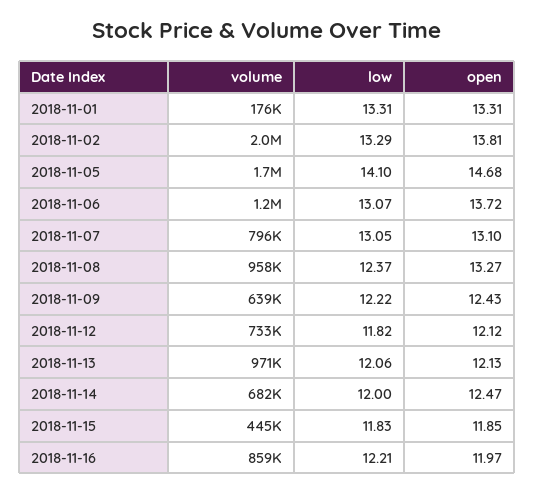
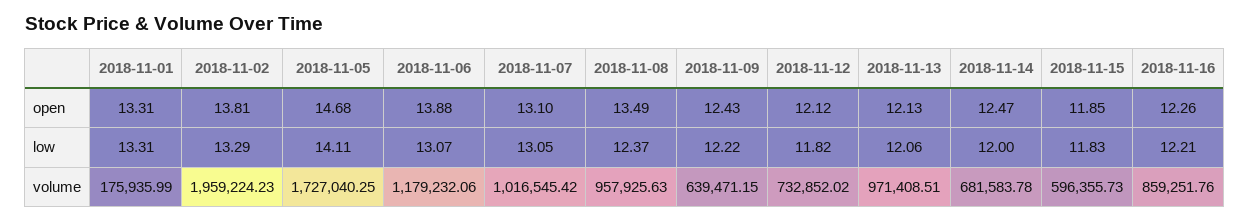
  {
    "volume": {
      "2018-11-01": 175935.99,
      "2018-11-02": 1959224.23,
      "2018-11-05": 1727040.25,
      "2018-11-06": 1179232.06,
-     "2018-11-07": 796000,
+     "2018-11-07": 1016545.42,
      "2018-11-08": 957925.63,
      "2018-11-09": 639471.15,
      "2018-11-12": 732852.02,
      "2018-11-13": 971408.51,
      "2018-11-14": 681583.78,
-     "2018-11-15": 445000,
+     "2018-11-15": 596355.73,
      "2018-11-16": 859251.76
    },
    "low": {
      "2018-11-01": 13.31,
      "2018-11-02": 13.29,
-     "2018-11-05": 14.1,
+     "2018-11-05": 14.11,
      "2018-11-06": 13.07,
      "2018-11-07": 13.05,
      "2018-11-08": 12.37,
      "2018-11-09": 12.22,
      "2018-11-12": 11.82,
      "2018-11-13": 12.06,
      "2018-11-14": 12,
      "2018-11-15": 11.83,
      "2018-11-16": 12.21
    },
    "open": {
      "2018-11-01": 13.31,
      "2018-11-02": 13.81,
      "2018-11-05": 14.68,
-     "2018-11-06": 13.72,
+     "2018-11-06": 13.88,
      "2018-11-07": 13.1,
-     "2018-11-08": 13.27,
+     "2018-11-08": 13.49,
      "2018-11-09": 12.43,
      "2018-11-12": 12.12,
      "2018-11-13": 12.13,
      "2018-11-14": 12.47,
      "2018-11-15": 11.85,
-     "2018-11-16": 11.97
+     "2018-11-16": 12.26
    }
  }

